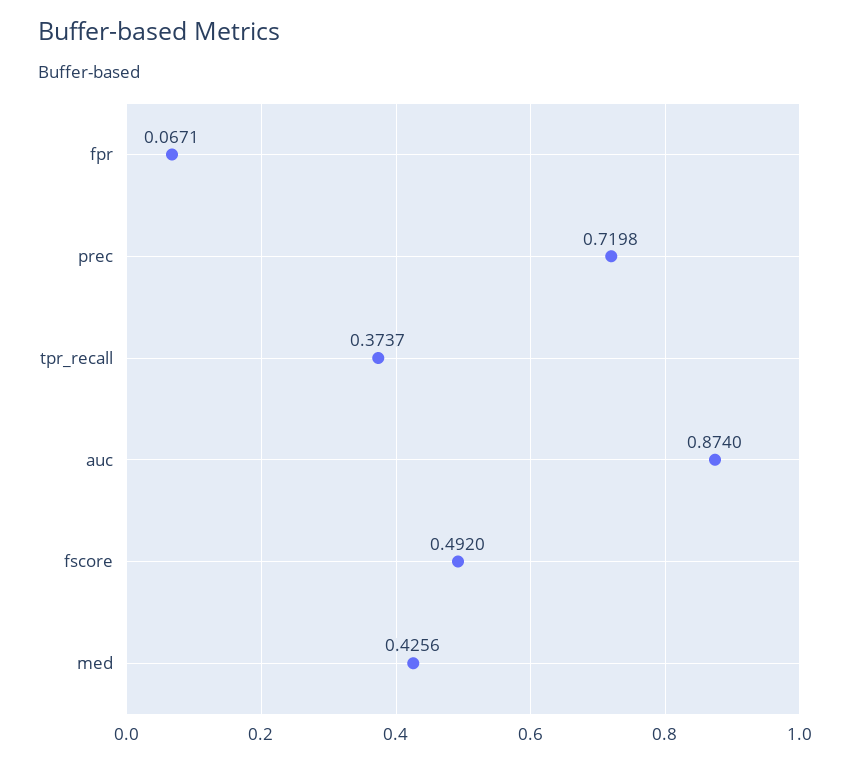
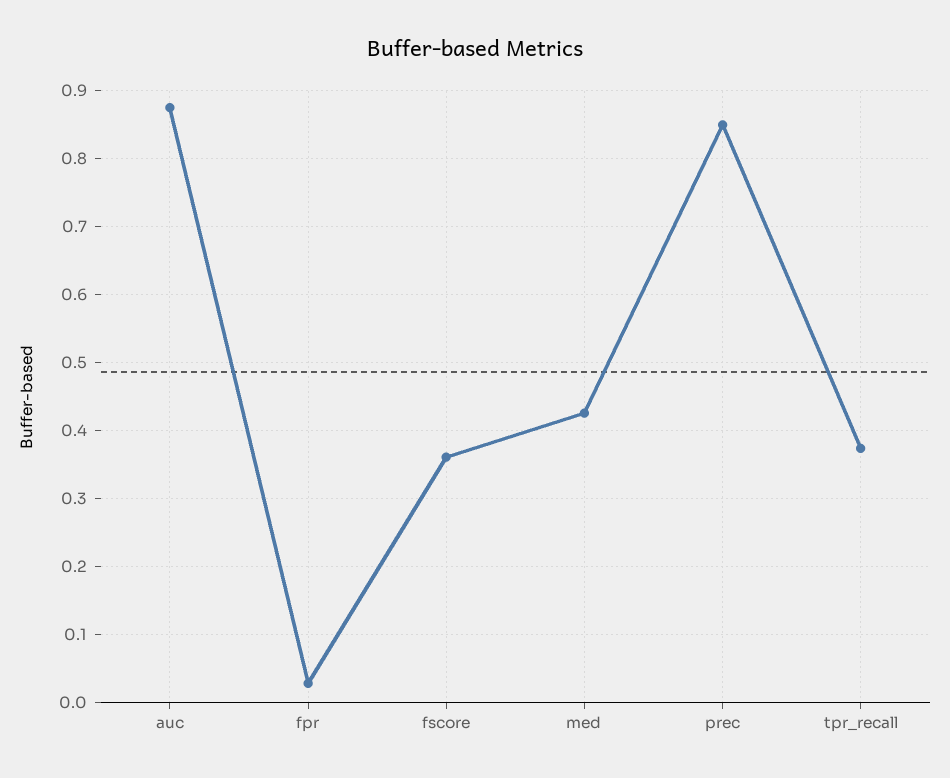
  {
-   "fpr": 0.0671,
+   "fpr": 0.03,
-   "prec": 0.7198,
+   "prec": 0.85,
    "tpr_recall": 0.3737,
    "auc": 0.874,
-   "fscore": 0.492,
+   "fscore": 0.36,
    "med": 0.4256
  }

